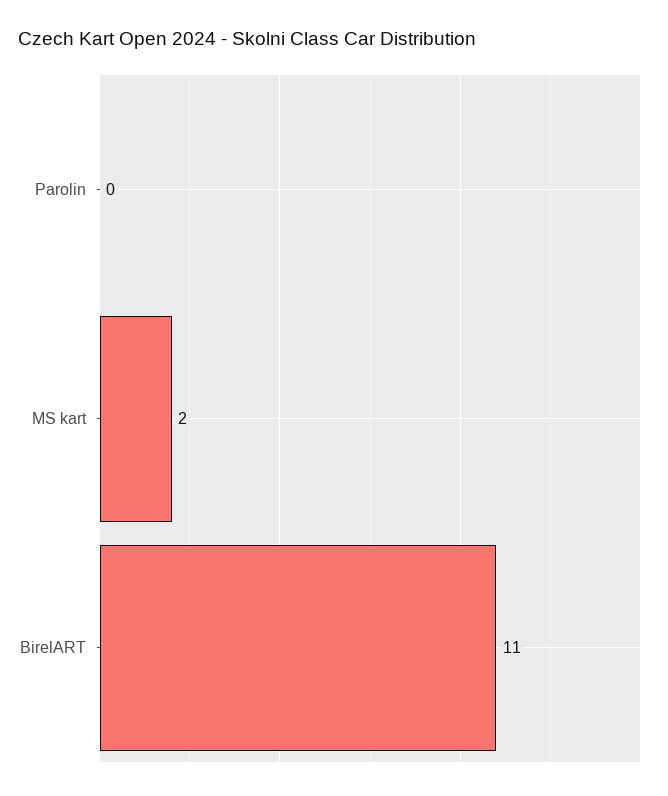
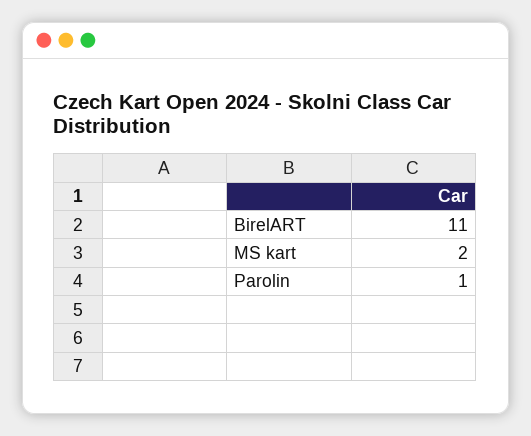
  {
-   "Parolin": 0,
+   "Parolin": 1,
    "MS kart": 2,
    "BirelART": 11
  }

